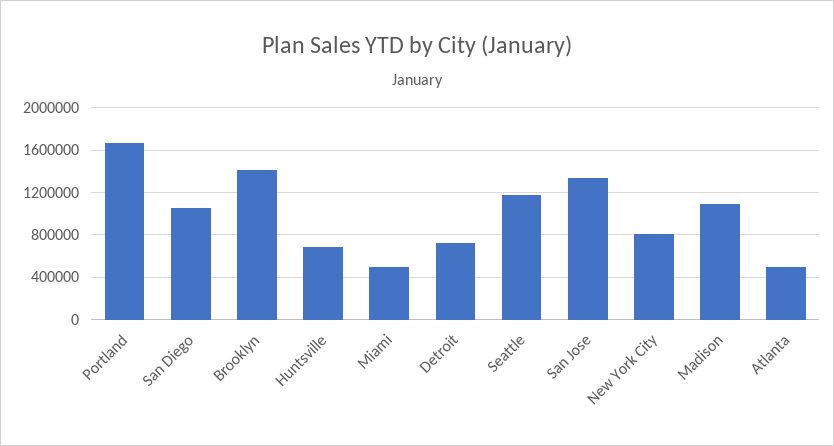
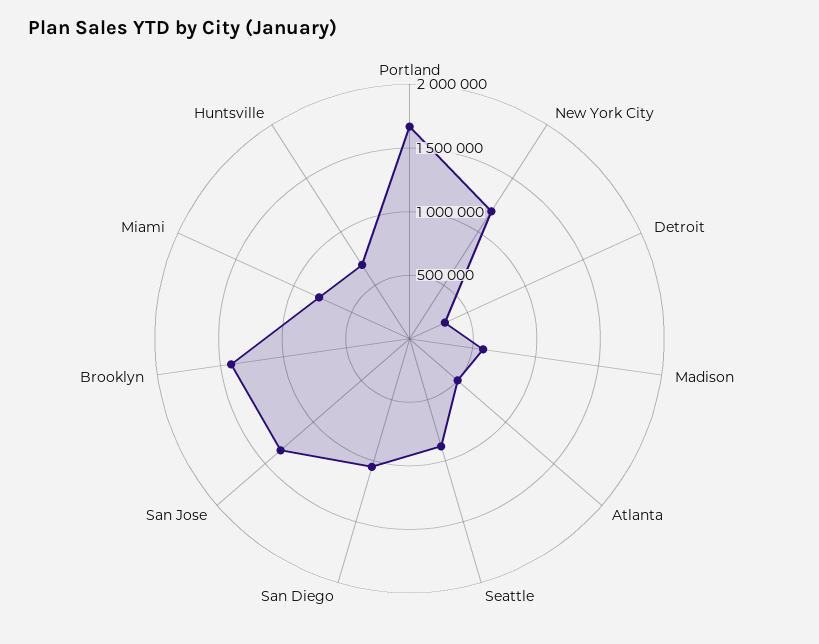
  {
    "Portland": 1700000,
    "San Diego": 1000000,
    "Brooklyn": 1400000,
    "Huntsville": 700000,
-   "Miami": 500000,
+   "Miami": 800000,
-   "Detroit": 700000,
+   "Detroit": 300000,
-   "Seattle": 1200000,
+   "Seattle": 900000,
    "San Jose": 1300000,
-   "New York City": 800000,
+   "New York City": 1200000,
-   "Madison": 1100000,
+   "Madison": 600000,
    "Atlanta": 500000
  }

